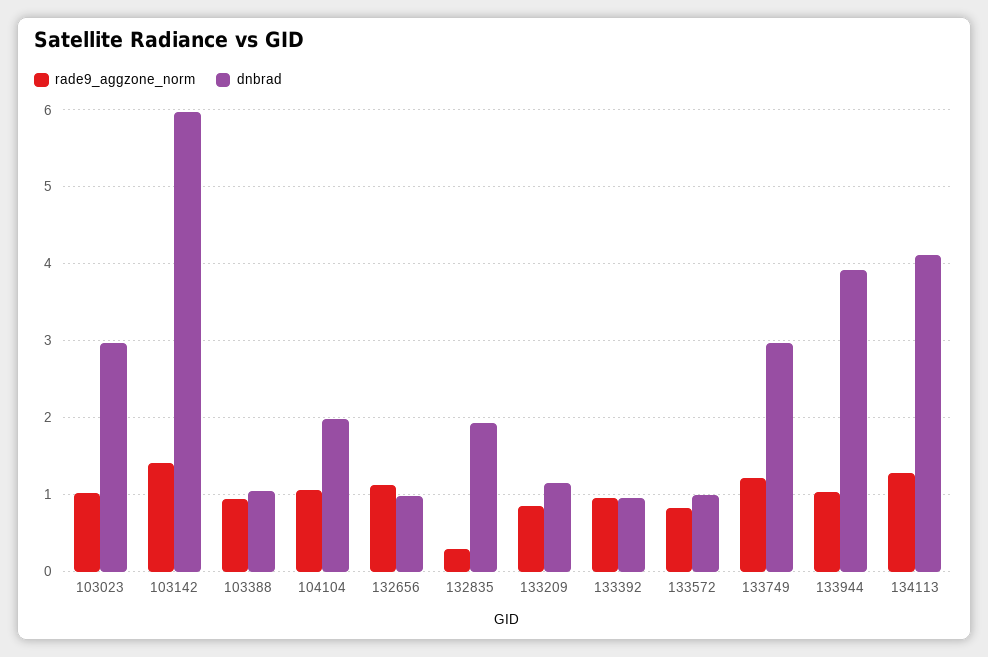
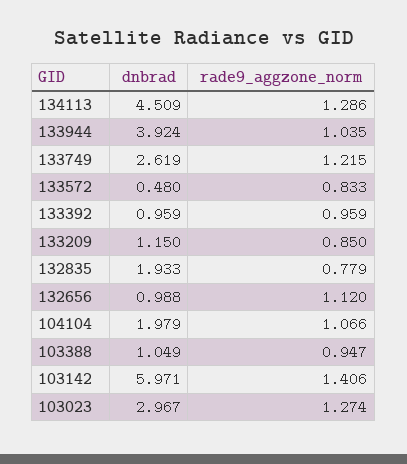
  {
    "rade9_aggzone_norm": {
-     "103023": 1,
+     "103023": 1.274,
      "103142": 1.406,
      "103388": 0.947,
      "104104": 1.066,
      "132656": 1.12,
-     "132835": 0.3,
+     "132835": 0.779,
      "133209": 0.85,
      "133392": 0.959,
      "133572": 0.833,
      "133749": 1.215,
      "133944": 1.035,
      "134113": 1.286
    },
    "dnbrad": {
      "103023": 2.967,
      "103142": 5.971,
      "103388": 1.049,
      "104104": 1.979,
      "132656": 0.988,
      "132835": 1.933,
      "133209": 1.15,
      "133392": 0.959,
-     "133572": 1,
+     "133572": 0.48,
-     "133749": 3,
+     "133749": 2.619,
      "133944": 3.924,
-     "134113": 4.1
+     "134113": 4.509
    }
  }

